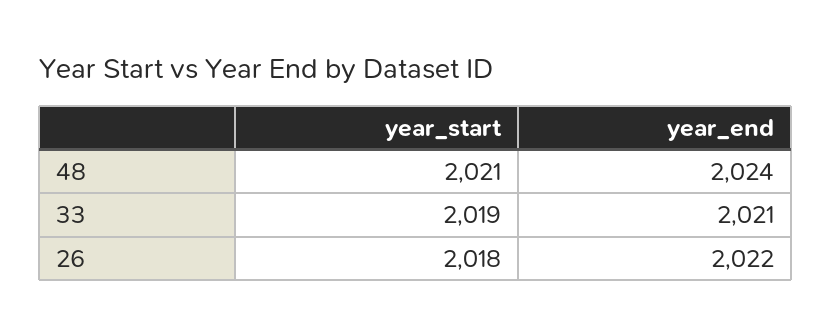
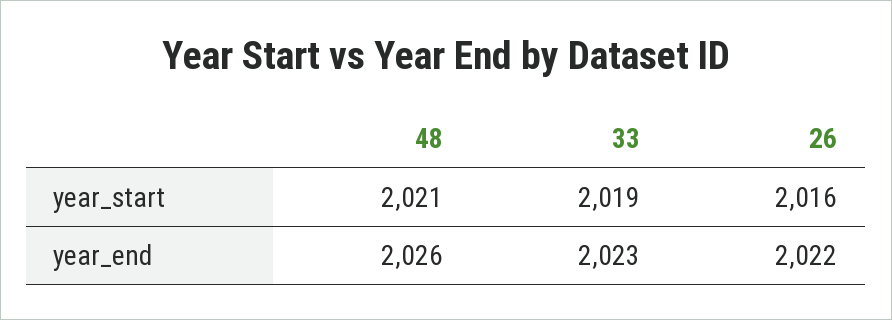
  {
    "year_start": {
      "48": 2021,
      "33": 2019,
-     "26": 2018
+     "26": 2016
    },
    "year_end": {
-     "48": 2024,
+     "48": 2026,
-     "33": 2021,
+     "33": 2023,
      "26": 2022
    }
  }

